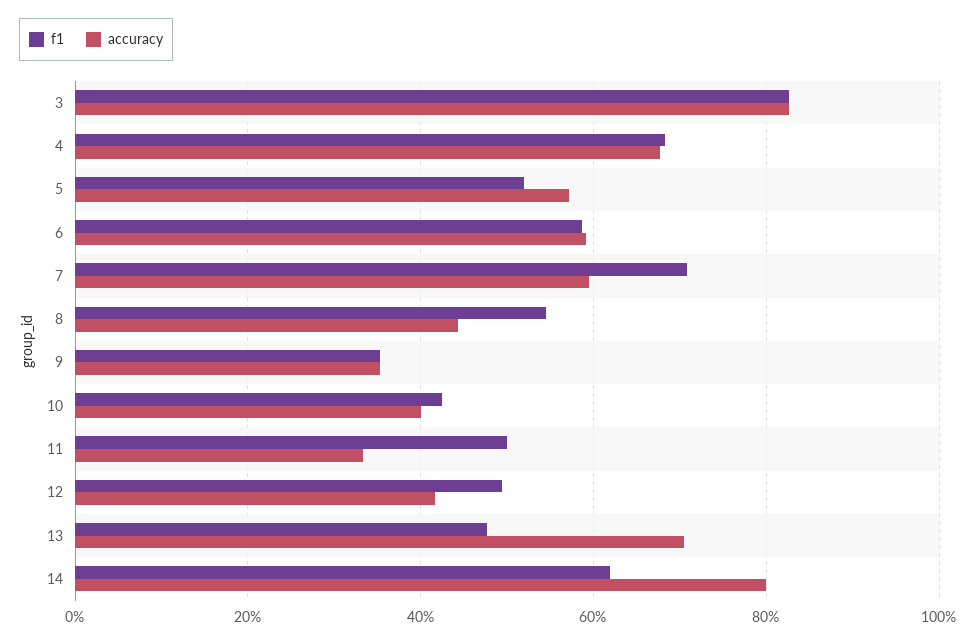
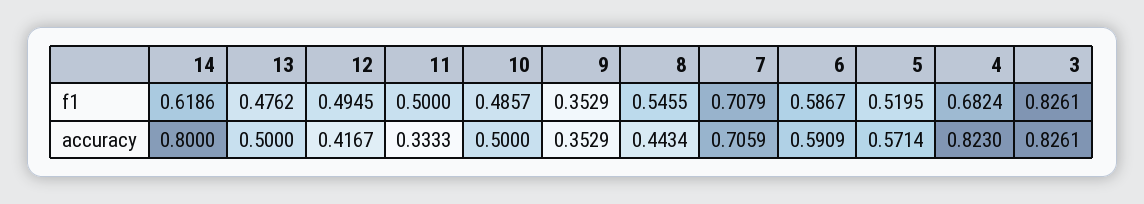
  {
    "f1": {
      "3": 0.8261,
      "4": 0.6824,
      "5": 0.5195,
      "6": 0.5867,
      "7": 0.7079,
      "8": 0.5455,
      "9": 0.3529,
-     "10": 0.42,
+     "10": 0.4857,
      "11": 0.5,
      "12": 0.4945,
      "13": 0.4762,
      "14": 0.6186
    },
    "accuracy": {
      "3": 0.8261,
-     "4": 0.68,
+     "4": 0.823,
      "5": 0.5714,
      "6": 0.5909,
-     "7": 0.6,
+     "7": 0.7059,
      "8": 0.4434,
      "9": 0.3529,
-     "10": 0.4,
+     "10": 0.5,
      "11": 0.3333,
      "12": 0.4167,
-     "13": 0.7,
+     "13": 0.5,
      "14": 0.8
    }
  }

